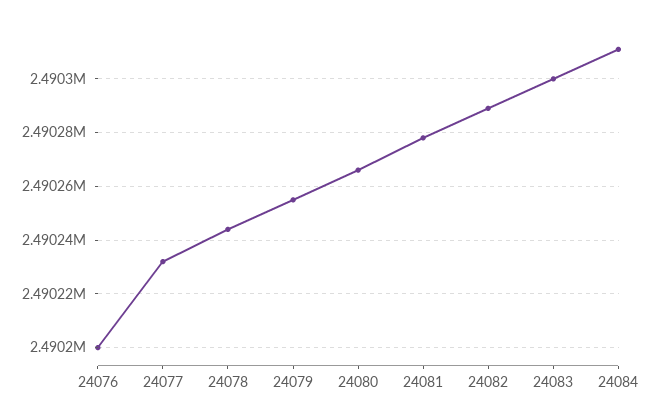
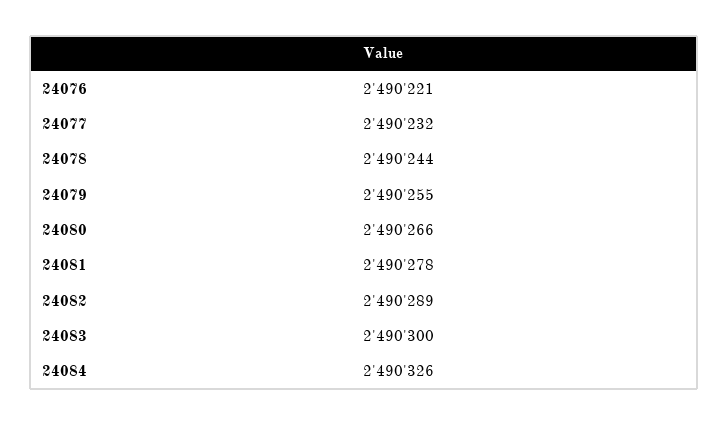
  {
-   "24076": 2490200,
+   "24076": 2490221,
    "24077": 2490232,
    "24078": 2490244,
    "24079": 2490255,
    "24080": 2490266,
    "24081": 2490278,
    "24082": 2490289,
    "24083": 2490300,
-   "24084": 2490310
+   "24084": 2490326
  }

